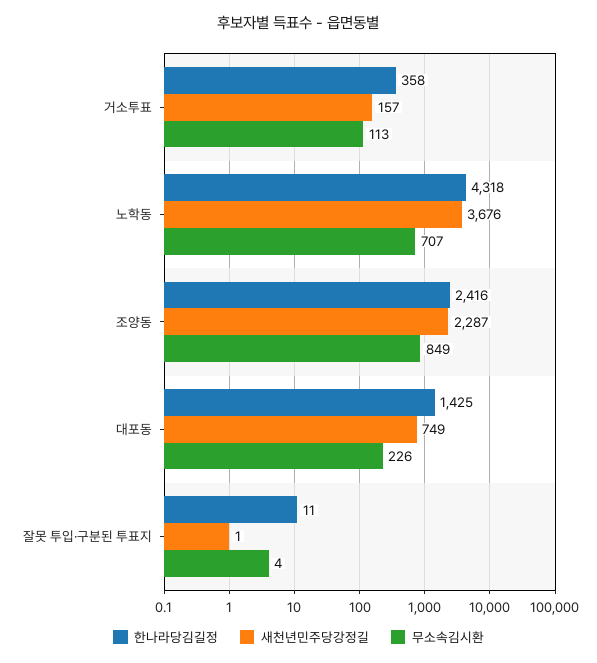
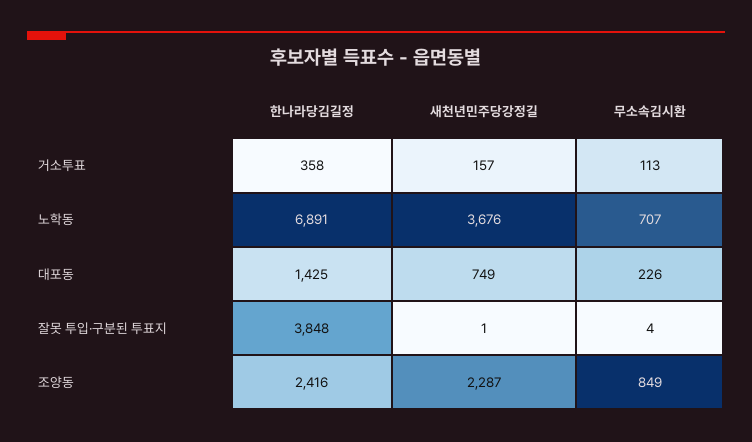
  {
    "한나라당김길정": {
      "거소투표": 358,
-     "노학동": 4318,
+     "노학동": 6891,
      "조양동": 2416,
      "대포동": 1425,
-     "잘못 투입·구분된 투표지": 11
+     "잘못 투입·구분된 투표지": 3848
    },
    "새천년민주당강정길": {
      "거소투표": 157,
      "노학동": 3676,
      "조양동": 2287,
      "대포동": 749,
      "잘못 투입·구분된 투표지": 1
    },
    "무소속김시환": {
      "거소투표": 113,
      "노학동": 707,
      "조양동": 849,
      "대포동": 226,
      "잘못 투입·구분된 투표지": 4
    }
  }

